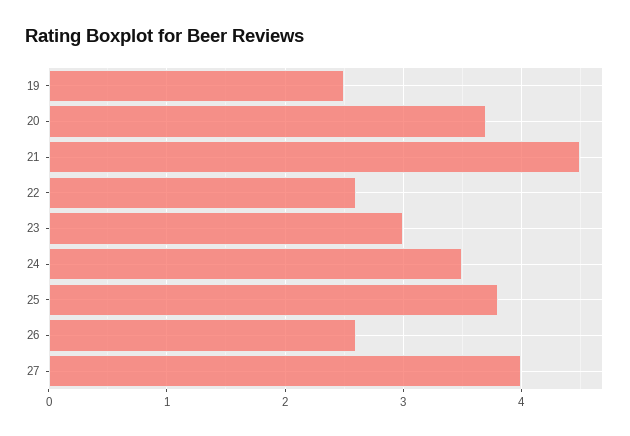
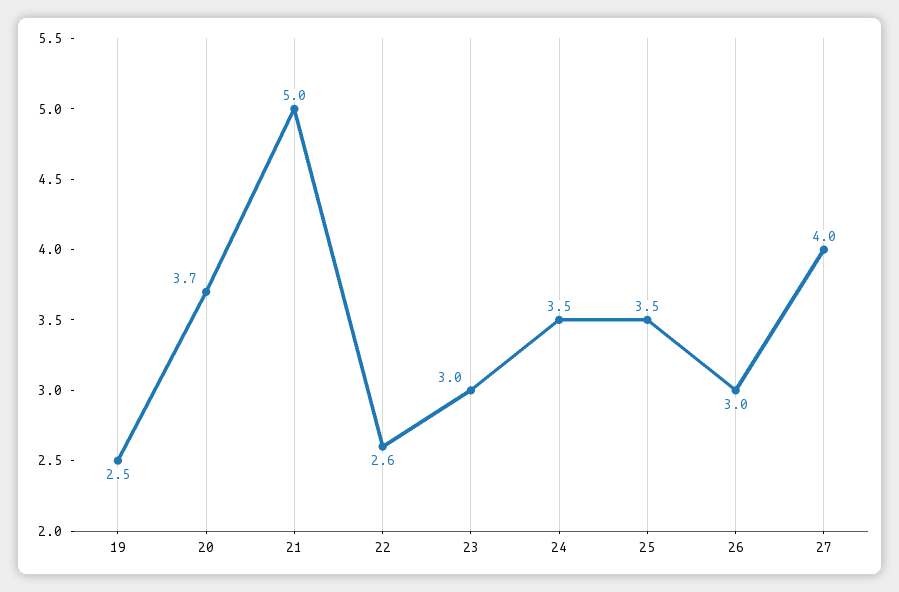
  {
    "19": 2.5,
    "20": 3.7,
-   "21": 4.5,
+   "21": 5,
    "22": 2.6,
    "23": 3,
    "24": 3.5,
-   "25": 3.8,
+   "25": 3.5,
-   "26": 2.6,
+   "26": 3,
    "27": 4
  }

